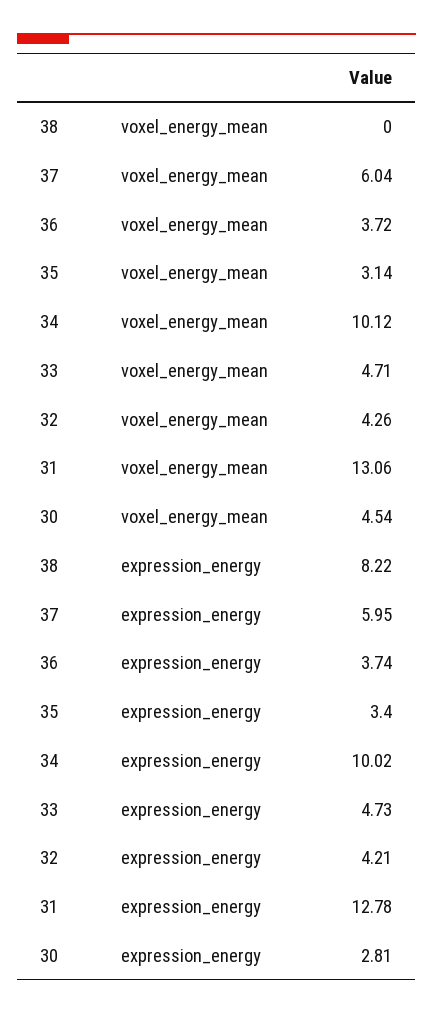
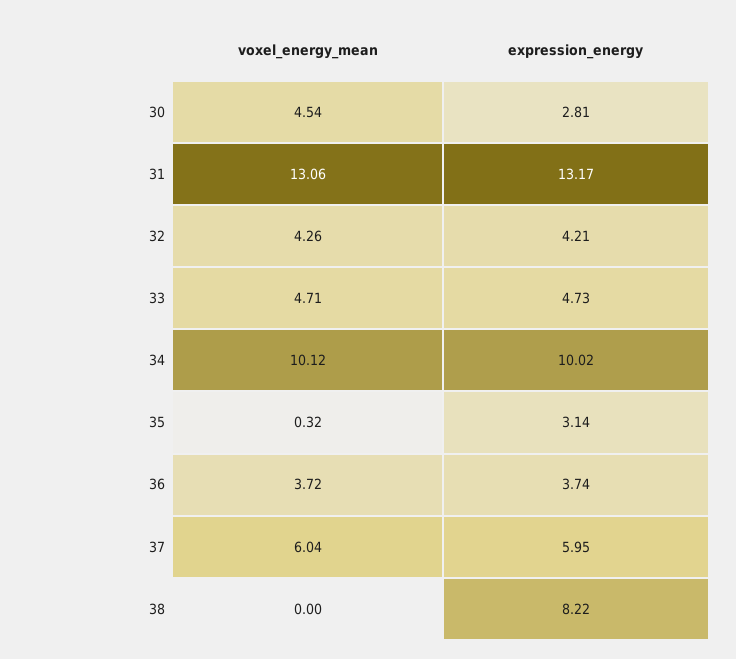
  {
    "38": {
      "voxel_energy_mean": 0,
      "expression_energy": 8.22
    },
    "37": {
      "voxel_energy_mean": 6.04,
      "expression_energy": 5.95
    },
    "36": {
      "voxel_energy_mean": 3.72,
      "expression_energy": 3.74
    },
    "35": {
-     "voxel_energy_mean": 3.14,
+     "voxel_energy_mean": 0.32,
-     "expression_energy": 3.4
+     "expression_energy": 3.14
    },
    "34": {
      "voxel_energy_mean": 10.12,
      "expression_energy": 10.02
    },
    "33": {
      "voxel_energy_mean": 4.71,
      "expression_energy": 4.73
    },
    "32": {
      "voxel_energy_mean": 4.26,
      "expression_energy": 4.21
    },
    "31": {
      "voxel_energy_mean": 13.06,
-     "expression_energy": 12.78
+     "expression_energy": 13.17
    },
    "30": {
      "voxel_energy_mean": 4.54,
      "expression_energy": 2.81
    }
  }

